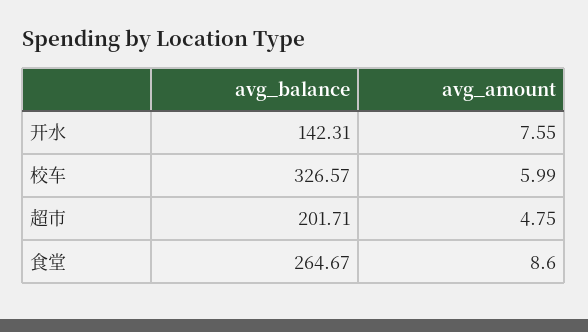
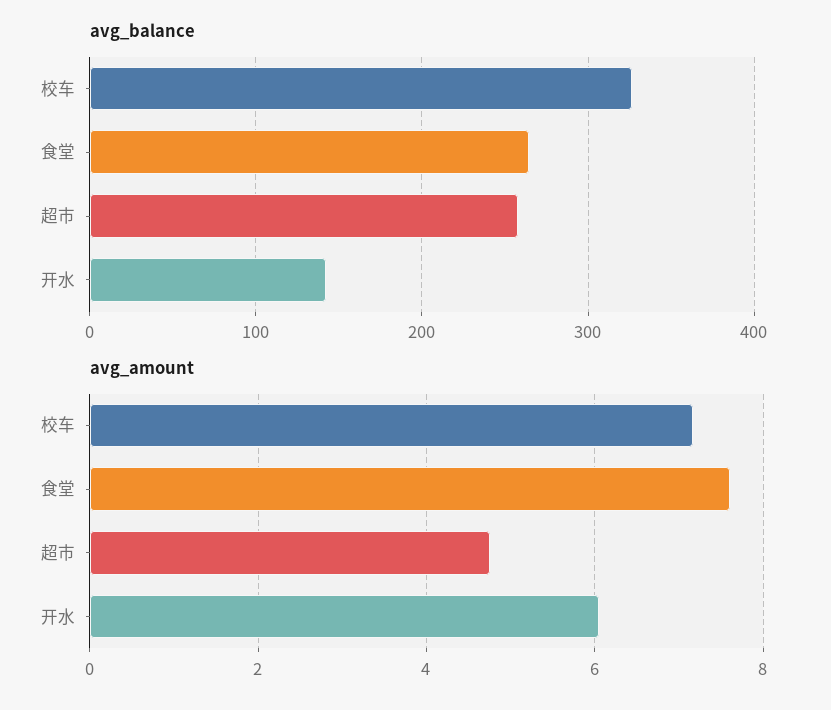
  {
    "avg_balance": {
      "开水": 142.31,
      "校车": 326.57,
-     "超市": 201.71,
+     "超市": 260,
      "食堂": 264.67
    },
    "avg_amount": {
-     "开水": 7.55,
+     "开水": 6,
-     "校车": 5.99,
+     "校车": 7.2,
      "超市": 4.75,
-     "食堂": 8.6
+     "食堂": 7.6
    }
  }

